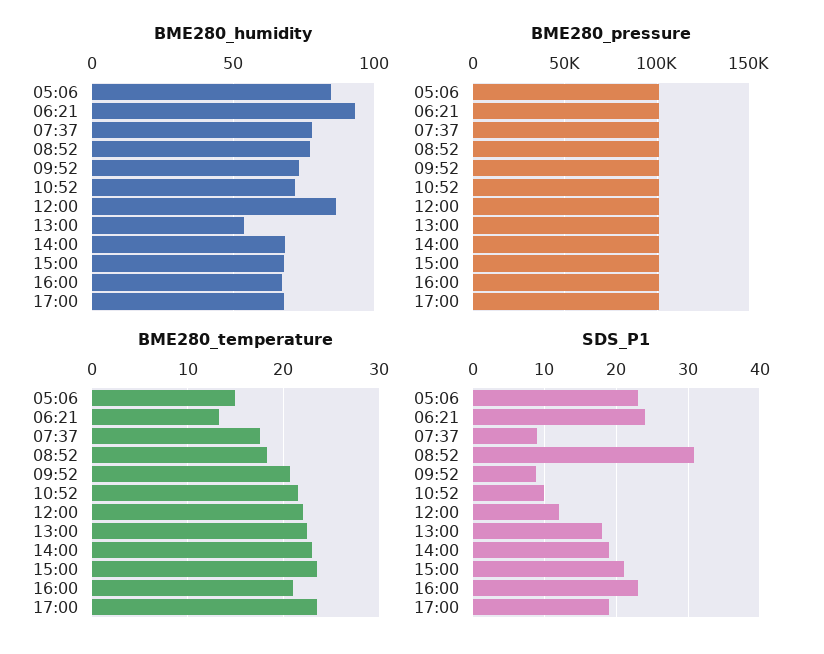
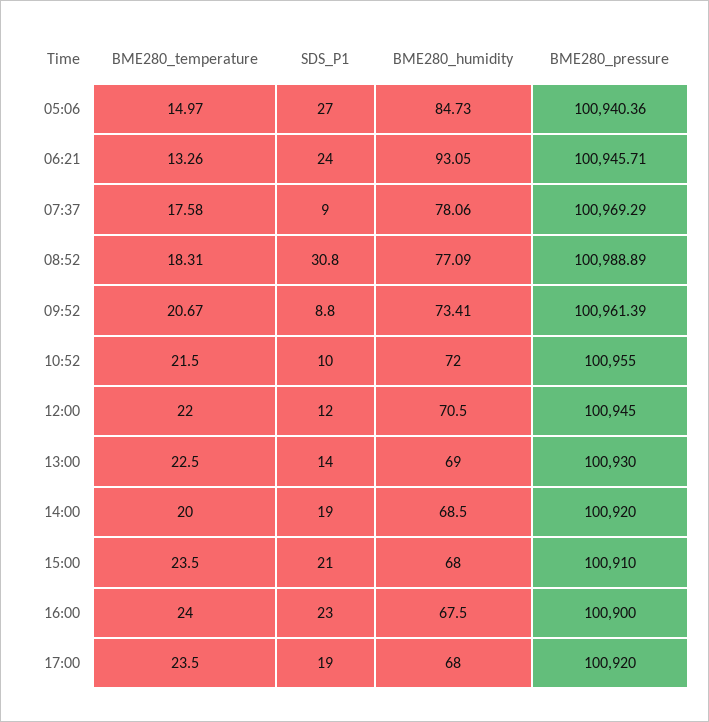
  {
    "BME280_humidity": {
      "05:06": 84.73,
      "06:21": 93.05,
      "07:37": 78.06,
      "08:52": 77.09,
      "09:52": 73.41,
      "10:52": 72,
-     "12:00": 85,
+     "12:00": 70.5,
-     "13:00": 55,
+     "13:00": 69,
      "14:00": 68.5,
      "15:00": 68,
      "16:00": 67.5,
      "17:00": 68
    },
    "BME280_pressure": {
      "05:06": 100940.36,
      "06:21": 100945.71,
      "07:37": 100969.29,
      "08:52": 100988.89,
      "09:52": 100961.39,
      "10:52": 100955,
      "12:00": 100945,
      "13:00": 100930,
      "14:00": 100920,
      "15:00": 100910,
      "16:00": 100900,
      "17:00": 100920
    },
    "BME280_temperature": {
      "05:06": 14.97,
      "06:21": 13.26,
      "07:37": 17.58,
      "08:52": 18.31,
      "09:52": 20.67,
      "10:52": 21.5,
      "12:00": 22,
      "13:00": 22.5,
-     "14:00": 23,
+     "14:00": 20,
      "15:00": 23.5,
-     "16:00": 21,
+     "16:00": 24,
      "17:00": 23.5
    },
    "SDS_P1": {
-     "05:06": 23,
+     "05:06": 27,
      "06:21": 24,
      "07:37": 9,
      "08:52": 30.8,
      "09:52": 8.8,
      "10:52": 10,
      "12:00": 12,
-     "13:00": 18,
+     "13:00": 14,
      "14:00": 19,
      "15:00": 21,
      "16:00": 23,
      "17:00": 19
    }
  }

